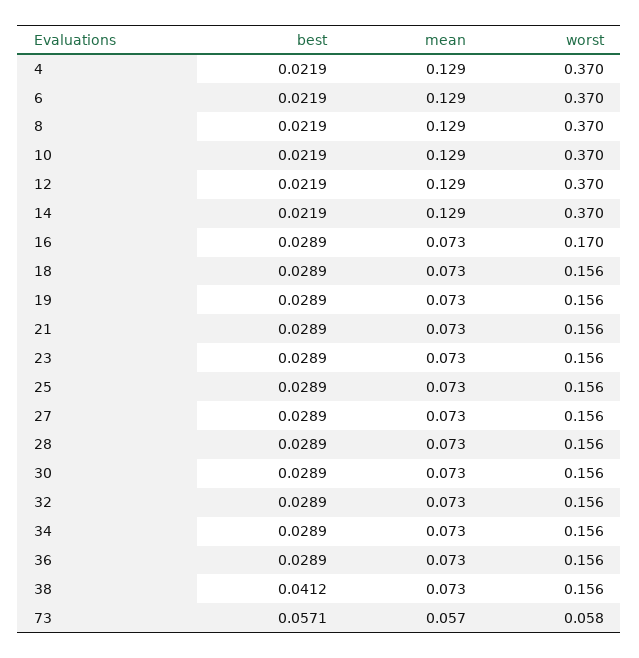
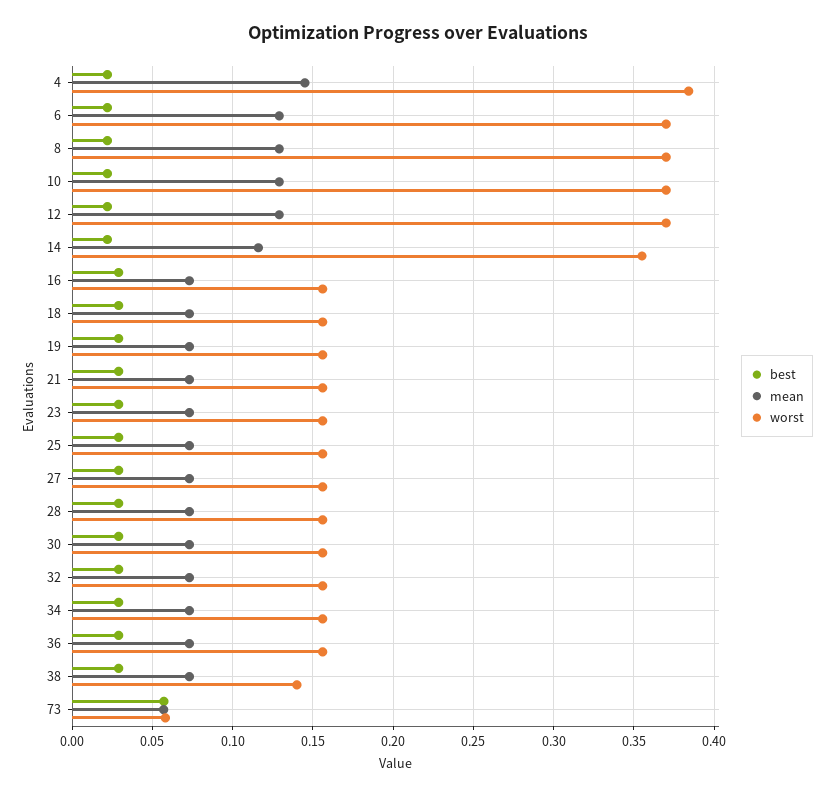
  {
    "best": {
      "4": 0.0219,
      "6": 0.0219,
      "8": 0.0219,
      "10": 0.0219,
      "12": 0.0219,
      "14": 0.0219,
      "16": 0.0289,
      "18": 0.0289,
      "19": 0.0289,
      "21": 0.0289,
      "23": 0.0289,
      "25": 0.0289,
      "27": 0.0289,
      "28": 0.0289,
      "30": 0.0289,
      "32": 0.0289,
      "34": 0.0289,
      "36": 0.0289,
-     "38": 0.0412,
+     "38": 0.03,
      "73": 0.0571
    },
    "mean": {
-     "4": 0.129,
+     "4": 0.145,
      "6": 0.129,
      "8": 0.129,
      "10": 0.129,
      "12": 0.129,
-     "14": 0.129,
+     "14": 0.115,
      "16": 0.073,
      "18": 0.073,
      "19": 0.073,
      "21": 0.073,
      "23": 0.073,
      "25": 0.073,
      "27": 0.073,
      "28": 0.073,
      "30": 0.073,
      "32": 0.073,
      "34": 0.073,
      "36": 0.073,
      "38": 0.073,
      "73": 0.057
    },
    "worst": {
-     "4": 0.37,
+     "4": 0.385,
      "6": 0.37,
      "8": 0.37,
      "10": 0.37,
      "12": 0.37,
-     "14": 0.37,
+     "14": 0.355,
-     "16": 0.17,
+     "16": 0.155,
      "18": 0.156,
      "19": 0.156,
      "21": 0.156,
      "23": 0.156,
      "25": 0.156,
      "27": 0.156,
      "28": 0.156,
      "30": 0.156,
      "32": 0.156,
      "34": 0.156,
      "36": 0.156,
-     "38": 0.156,
+     "38": 0.14,
      "73": 0.058
    }
  }

